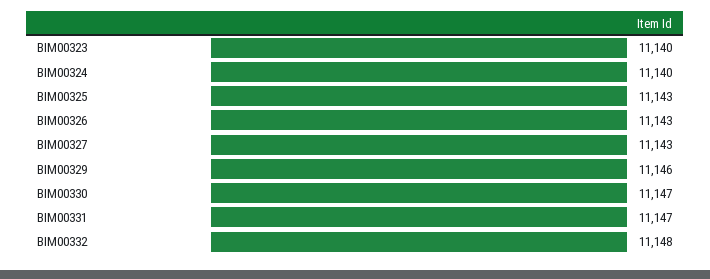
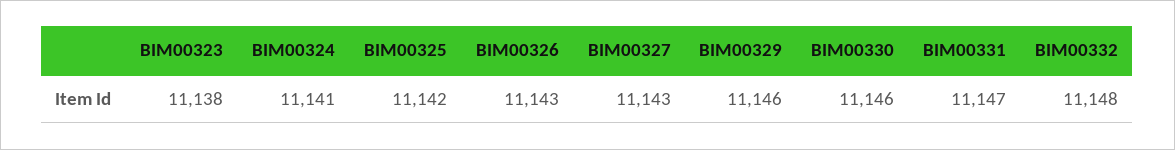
  {
-   "BIM00323": 11140,
+   "BIM00323": 11138,
-   "BIM00324": 11140,
+   "BIM00324": 11141,
-   "BIM00325": 11143,
+   "BIM00325": 11142,
    "BIM00326": 11143,
    "BIM00327": 11143,
    "BIM00329": 11146,
-   "BIM00330": 11147,
+   "BIM00330": 11146,
    "BIM00331": 11147,
    "BIM00332": 11148
  }

